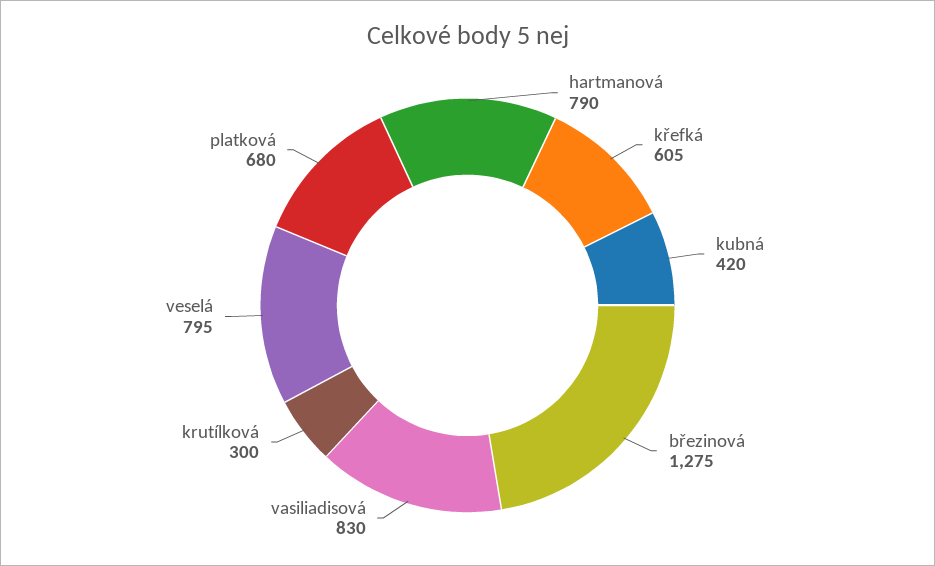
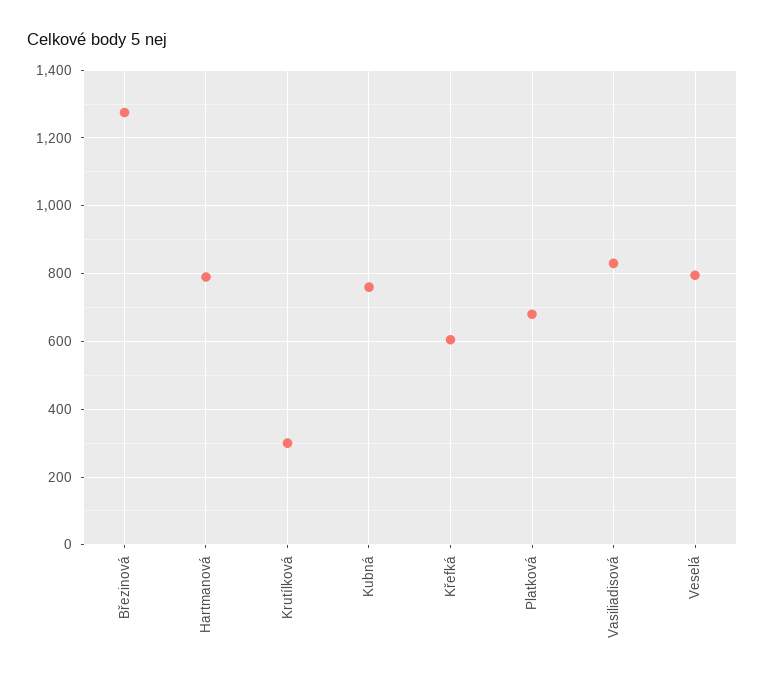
  {
    "hartmanová": 790,
    "křefká": 605,
-   "kubná": 420,
+   "kubná": 760,
    "březinová": 1275,
    "vasiliadisová": 830,
    "krutílková": 300,
    "veselá": 795,
    "platková": 680
  }

